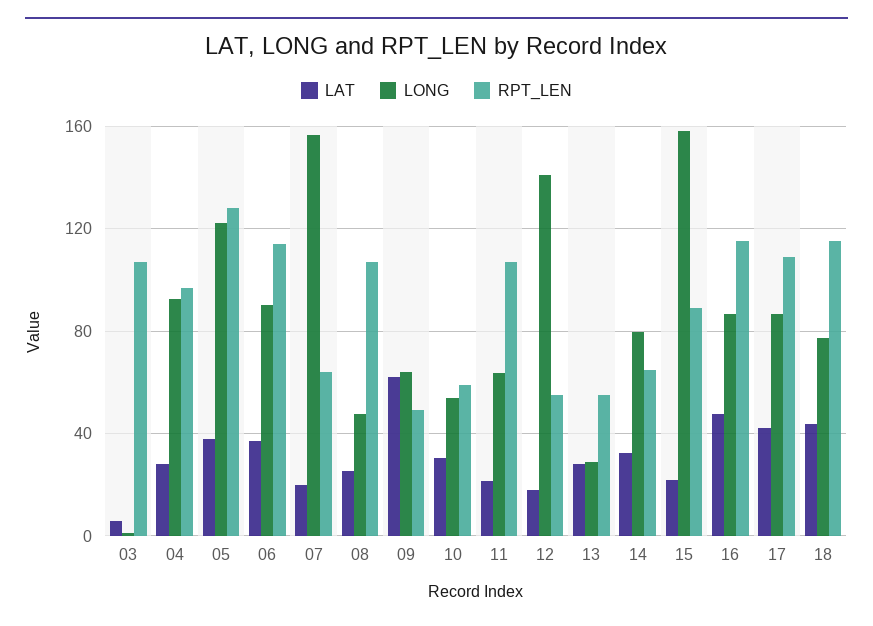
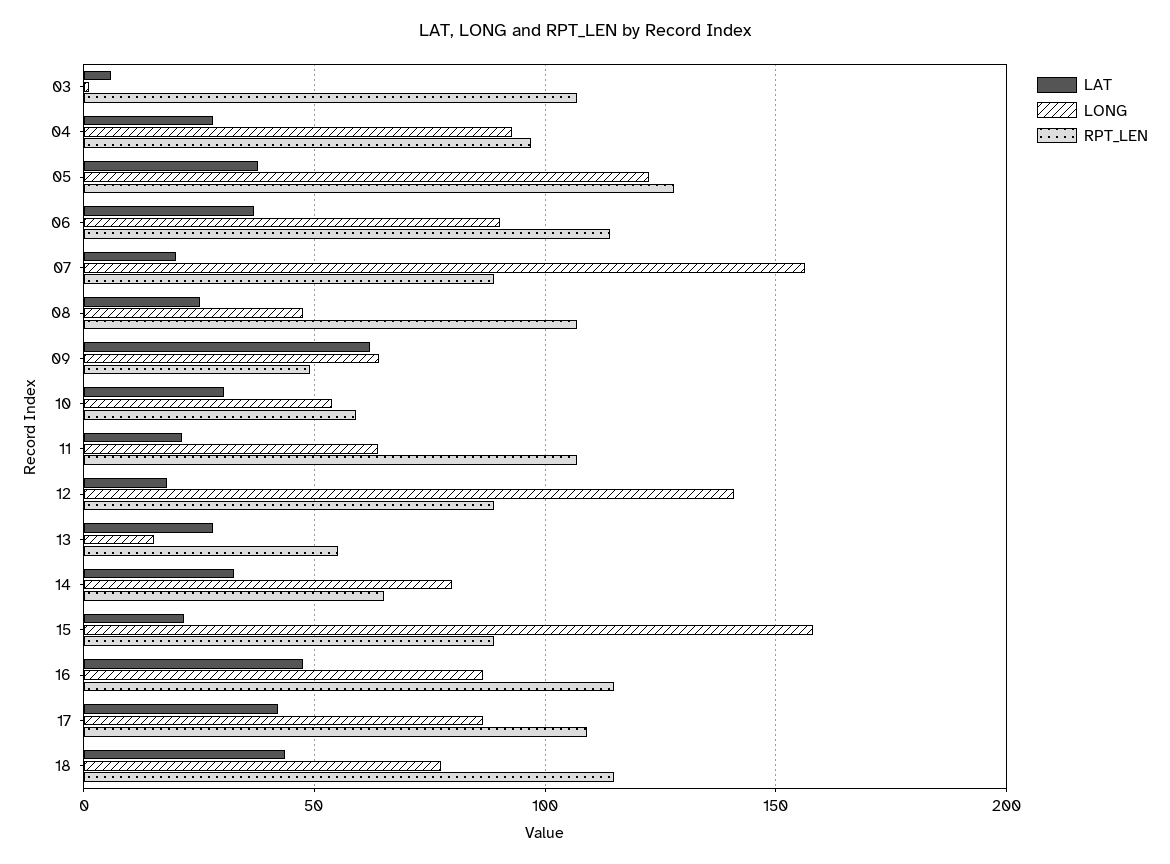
  {
    "LAT": {
      "03": 5,
      "04": 30,
      "05": 40,
      "06": 35,
      "07": 20,
      "08": 25,
      "09": 60,
      "10": 30,
      "11": 20,
      "12": 20,
      "13": 30,
      "14": 35,
      "15": 20,
      "16": 50,
      "17": 40,
      "18": 45
    },
    "LONG": {
      "03": 0,
      "04": 95,
      "05": 120,
      "06": 90,
      "07": 155,
      "08": 50,
      "09": 65,
      "10": 55,
      "11": 65,
      "12": 140,
-     "13": 30,
+     "13": 15,
      "14": 80,
      "15": 160,
      "16": 85,
      "17": 85,
      "18": 75
    },
    "RPT_LEN": {
      "03": 105,
      "04": 95,
      "05": 130,
      "06": 115,
-     "07": 65,
+     "07": 90,
      "08": 105,
      "09": 50,
      "10": 60,
      "11": 105,
-     "12": 55,
+     "12": 90,
      "13": 55,
      "14": 65,
      "15": 90,
      "16": 115,
      "17": 110,
      "18": 115
    }
  }

